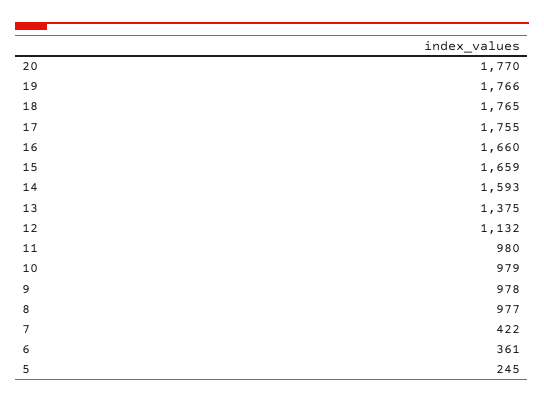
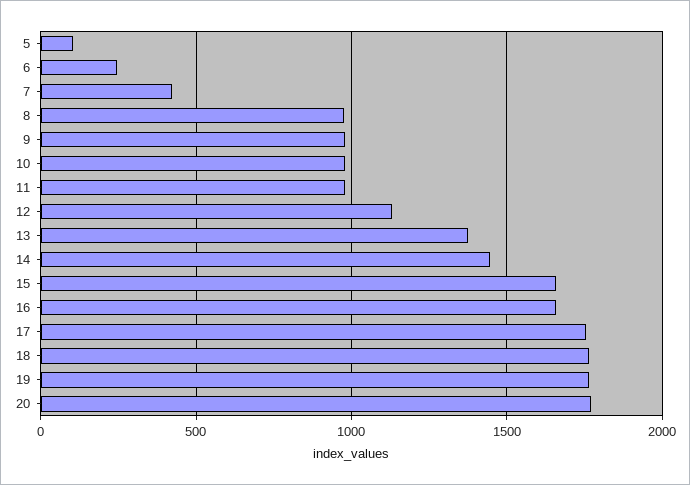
  {
    "20": 1770,
    "19": 1766,
    "18": 1765,
    "17": 1755,
    "16": 1660,
    "15": 1659,
-   "14": 1593,
+   "14": 1450,
    "13": 1375,
    "12": 1132,
    "11": 980,
    "10": 979,
    "9": 978,
    "8": 977,
    "7": 422,
-   "6": 361,
+   "6": 250,
-   "5": 245
+   "5": 100
  }

